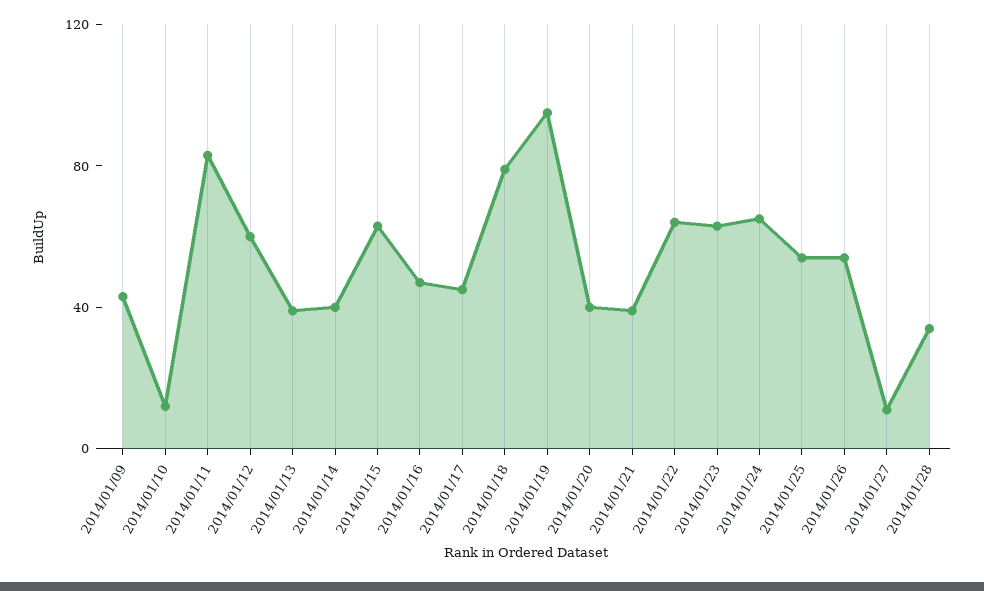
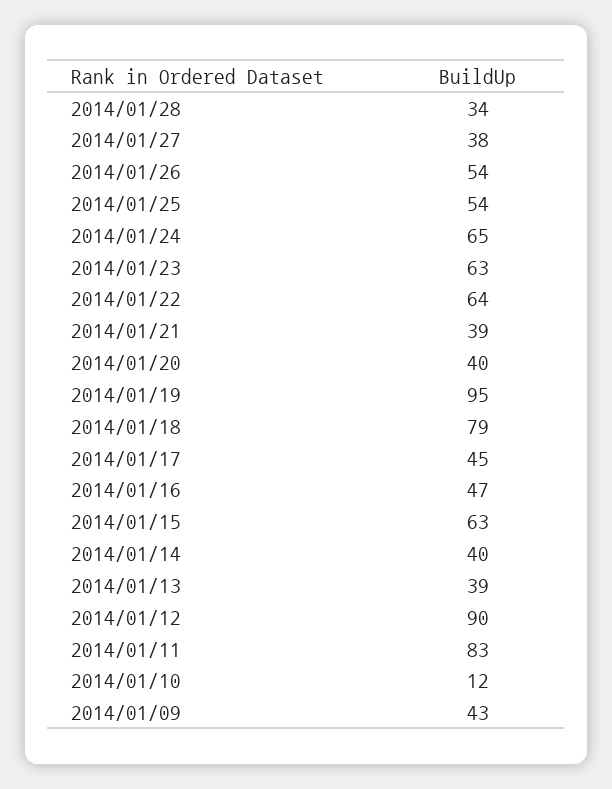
  {
    "2014/01/09": 43,
    "2014/01/10": 12,
    "2014/01/11": 83,
-   "2014/01/12": 60,
+   "2014/01/12": 90,
    "2014/01/13": 39,
    "2014/01/14": 40,
    "2014/01/15": 63,
    "2014/01/16": 47,
    "2014/01/17": 45,
    "2014/01/18": 79,
    "2014/01/19": 95,
    "2014/01/20": 40,
    "2014/01/21": 39,
    "2014/01/22": 64,
    "2014/01/23": 63,
    "2014/01/24": 65,
    "2014/01/25": 54,
    "2014/01/26": 54,
-   "2014/01/27": 10,
+   "2014/01/27": 38,
    "2014/01/28": 34
  }

